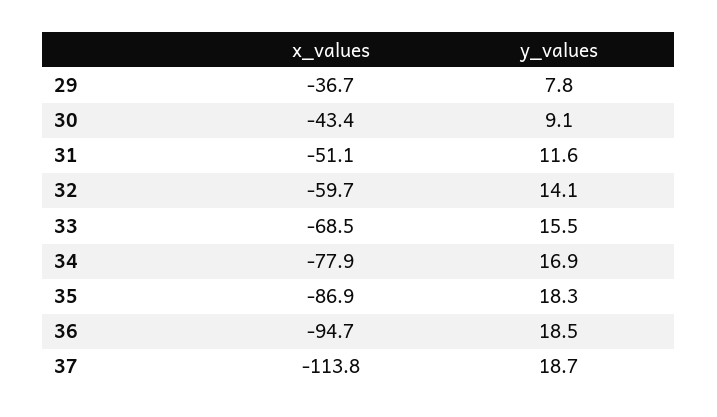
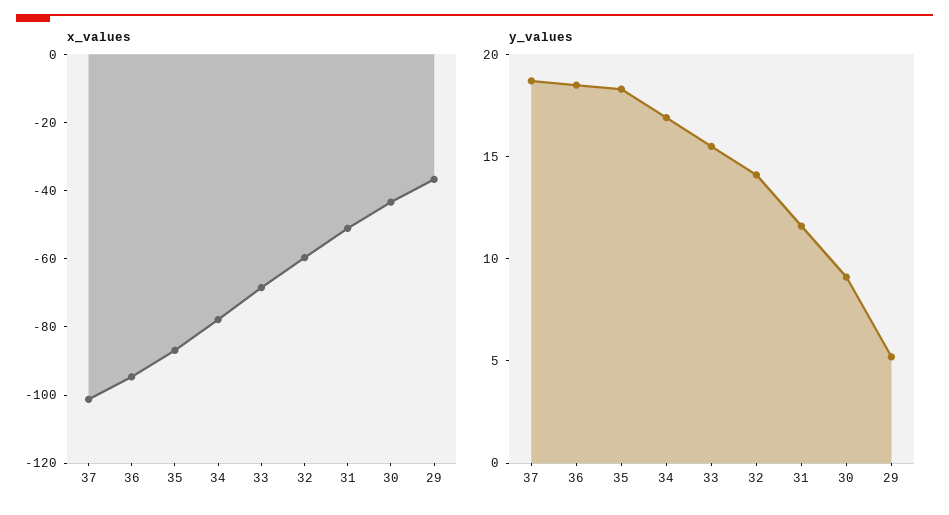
  {
    "x_values": {
      "29": -36.7,
      "30": -43.4,
      "31": -51.1,
      "32": -59.7,
      "33": -68.5,
      "34": -77.9,
      "35": -86.9,
      "36": -94.7,
-     "37": -113.8
+     "37": -100
    },
    "y_values": {
-     "29": 7.8,
+     "29": 5,
      "30": 9.1,
      "31": 11.6,
      "32": 14.1,
      "33": 15.5,
      "34": 16.9,
      "35": 18.3,
      "36": 18.5,
      "37": 18.7
    }
  }

